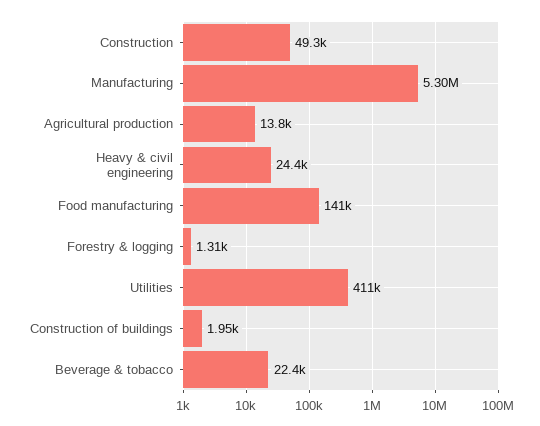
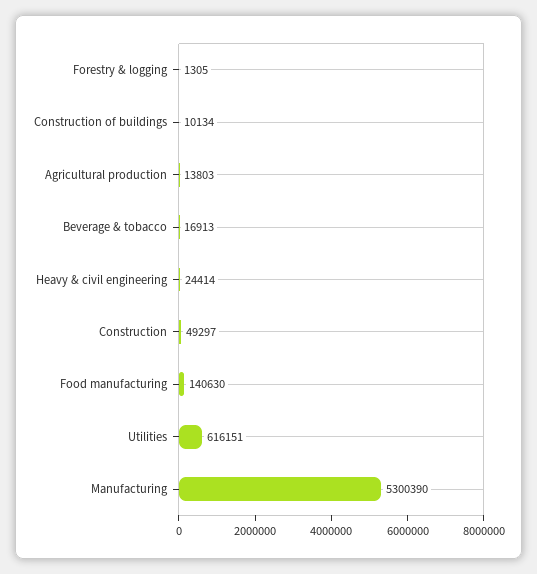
  {
    "Construction": 49297,
    "Manufacturing": 5300390,
    "Agricultural production": 13803,
    "Heavy & civil engineering": 24414,
    "Food manufacturing": 140630,
    "Forestry & logging": 1305,
-   "Utilities": 411000,
+   "Utilities": 616151,
-   "Construction of buildings": 1950,
+   "Construction of buildings": 10134,
-   "Beverage & tobacco": 22400
+   "Beverage & tobacco": 16913
  }

